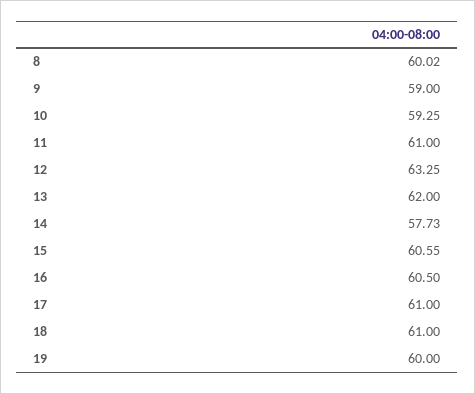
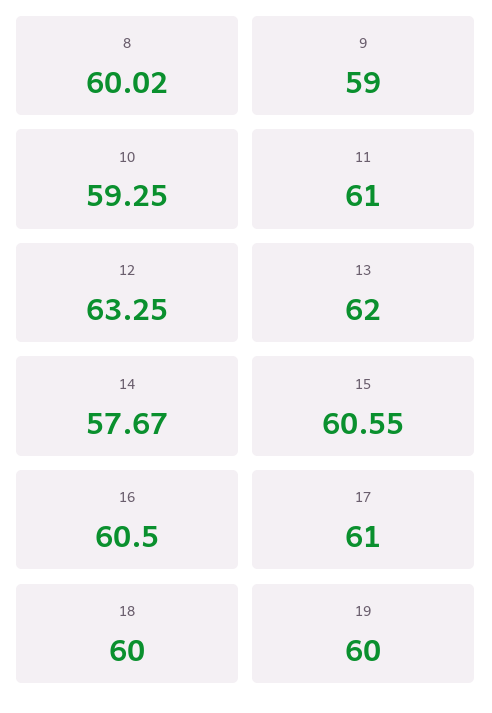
  {
    "8": 60.02,
    "9": 59,
    "10": 59.25,
    "11": 61,
    "12": 63.25,
    "13": 62,
-   "14": 57.73,
+   "14": 57.67,
    "15": 60.55,
    "16": 60.5,
    "17": 61,
-   "18": 61,
+   "18": 60,
    "19": 60
  }

